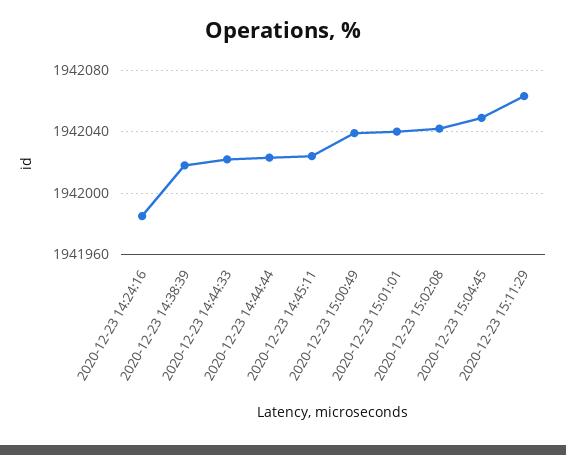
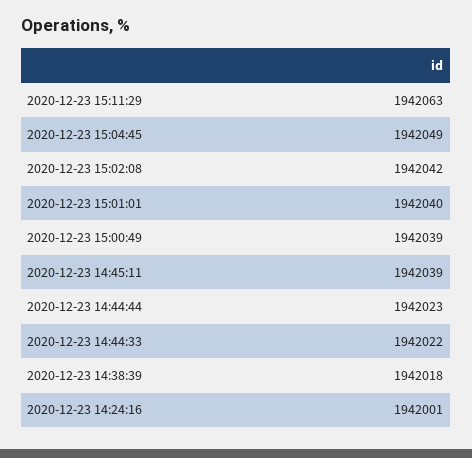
  {
-   "2020-12-23 14:24:16": 1941985,
+   "2020-12-23 14:24:16": 1942001,
    "2020-12-23 14:38:39": 1942018,
    "2020-12-23 14:44:33": 1942022,
    "2020-12-23 14:44:44": 1942023,
-   "2020-12-23 14:45:11": 1942025,
+   "2020-12-23 14:45:11": 1942039,
    "2020-12-23 15:00:49": 1942039,
    "2020-12-23 15:01:01": 1942040,
    "2020-12-23 15:02:08": 1942042,
    "2020-12-23 15:04:45": 1942049,
    "2020-12-23 15:11:29": 1942063
  }

